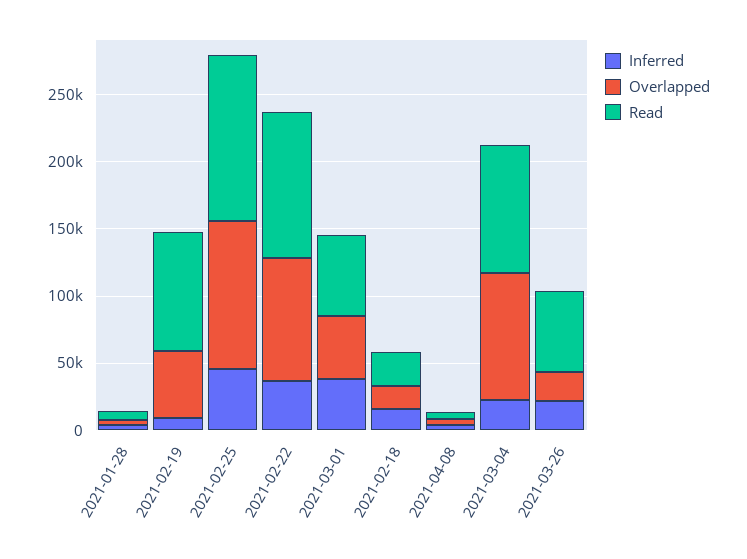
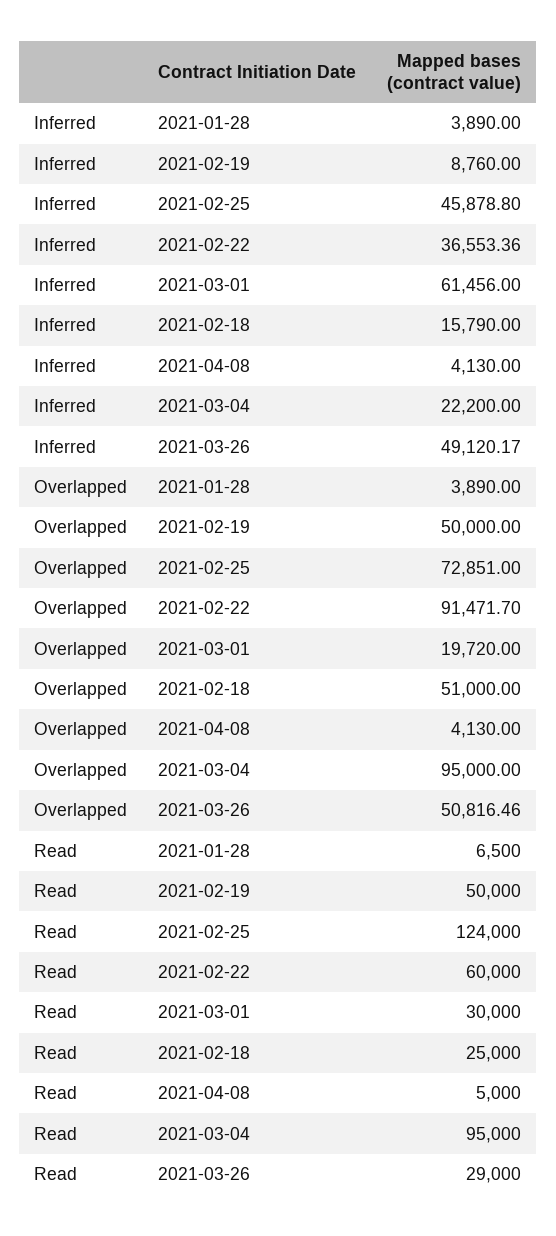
  {
    "Inferred": {
      "2021-01-28": 3890,
      "2021-02-19": 8760,
      "2021-02-25": 45878.8,
      "2021-02-22": 36553.36,
-     "2021-03-01": 40000,
+     "2021-03-01": 61456,
      "2021-02-18": 15790,
      "2021-04-08": 4130,
      "2021-03-04": 22200,
-     "2021-03-26": 20000
+     "2021-03-26": 49120.17
    },
    "Overlapped": {
      "2021-01-28": 3890,
      "2021-02-19": 50000,
-     "2021-02-25": 110000,
+     "2021-02-25": 72851,
      "2021-02-22": 91471.7,
-     "2021-03-01": 50000,
+     "2021-03-01": 19720,
-     "2021-02-18": 20000,
+     "2021-02-18": 51000,
      "2021-04-08": 4130,
      "2021-03-04": 95000,
-     "2021-03-26": 20000
+     "2021-03-26": 50816.46
    },
    "Read": {
      "2021-01-28": 6500,
-     "2021-02-19": 90000,
+     "2021-02-19": 50000,
      "2021-02-25": 124000,
-     "2021-02-22": 110000,
+     "2021-02-22": 60000,
-     "2021-03-01": 60000,
+     "2021-03-01": 30000,
      "2021-02-18": 25000,
      "2021-04-08": 5000,
      "2021-03-04": 95000,
-     "2021-03-26": 60000
+     "2021-03-26": 29000
    }
  }

